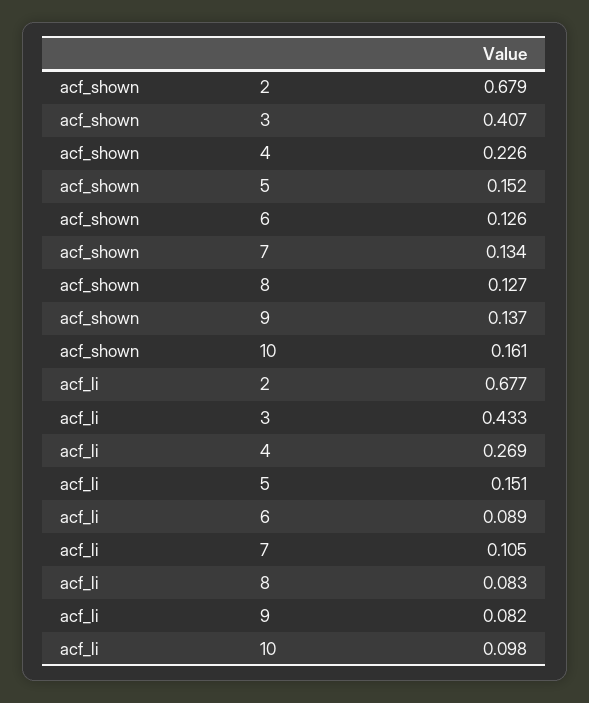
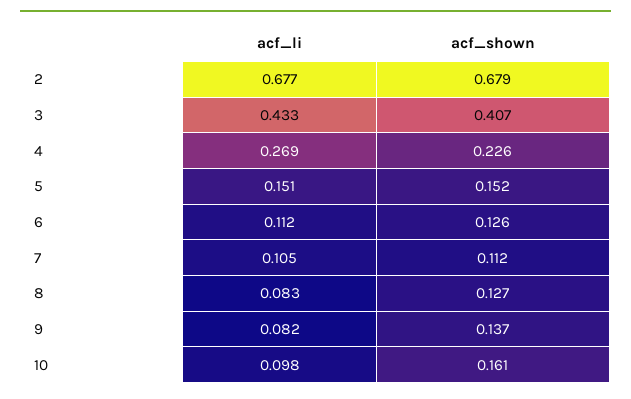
  {
    "acf_shown": {
      "2": 0.679,
      "3": 0.407,
      "4": 0.226,
      "5": 0.152,
      "6": 0.126,
-     "7": 0.134,
+     "7": 0.112,
      "8": 0.127,
      "9": 0.137,
      "10": 0.161
    },
    "acf_li": {
      "2": 0.677,
      "3": 0.433,
      "4": 0.269,
      "5": 0.151,
-     "6": 0.089,
+     "6": 0.112,
      "7": 0.105,
      "8": 0.083,
      "9": 0.082,
      "10": 0.098
    }
  }

